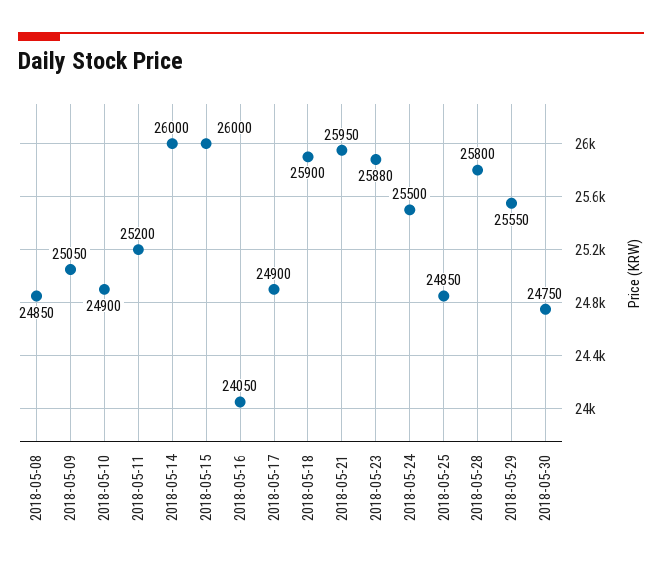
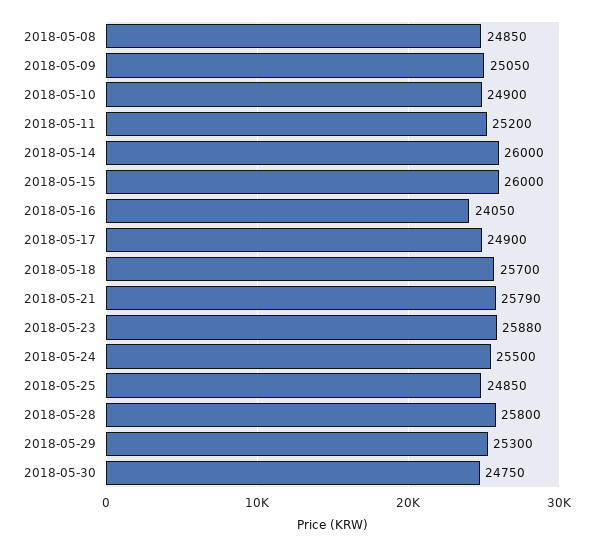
  {
    "2018-05-08": 24850,
    "2018-05-09": 25050,
    "2018-05-10": 24900,
    "2018-05-11": 25200,
    "2018-05-14": 26000,
    "2018-05-15": 26000,
    "2018-05-16": 24050,
    "2018-05-17": 24900,
-   "2018-05-18": 25900,
+   "2018-05-18": 25700,
-   "2018-05-21": 25950,
+   "2018-05-21": 25790,
    "2018-05-23": 25880,
    "2018-05-24": 25500,
    "2018-05-25": 24850,
    "2018-05-28": 25800,
-   "2018-05-29": 25550,
+   "2018-05-29": 25300,
    "2018-05-30": 24750
  }

